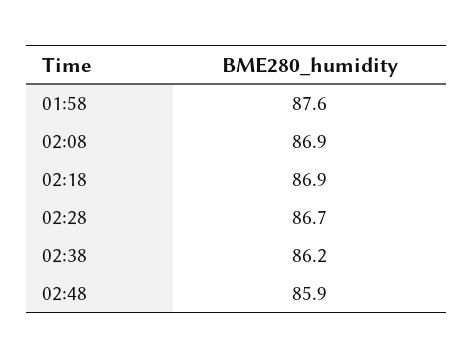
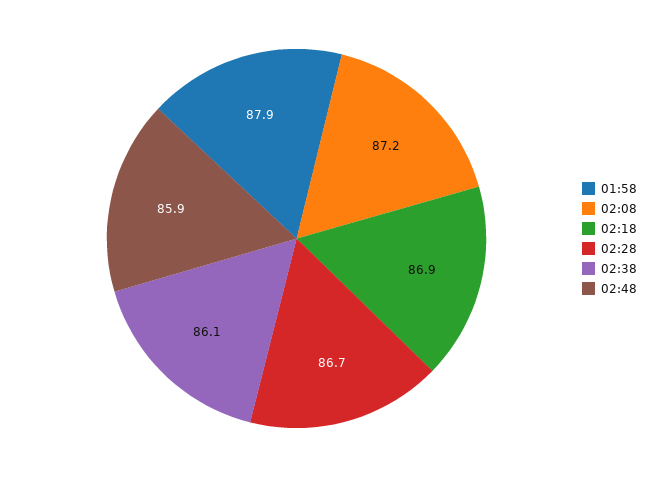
  {
-   "01:58": 87.6,
+   "01:58": 87.9,
-   "02:08": 86.9,
+   "02:08": 87.2,
    "02:18": 86.9,
    "02:28": 86.7,
-   "02:38": 86.2,
+   "02:38": 86.1,
    "02:48": 85.9
  }

